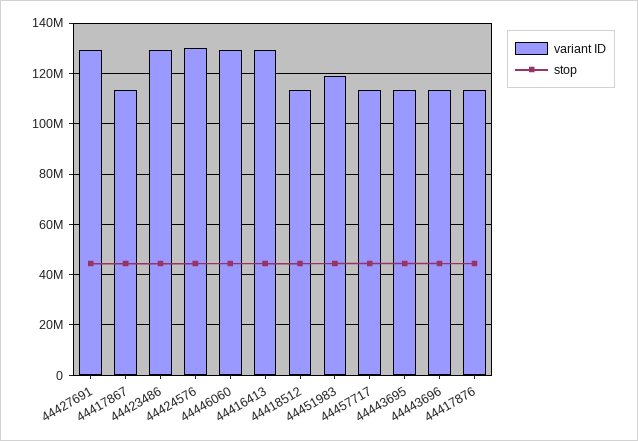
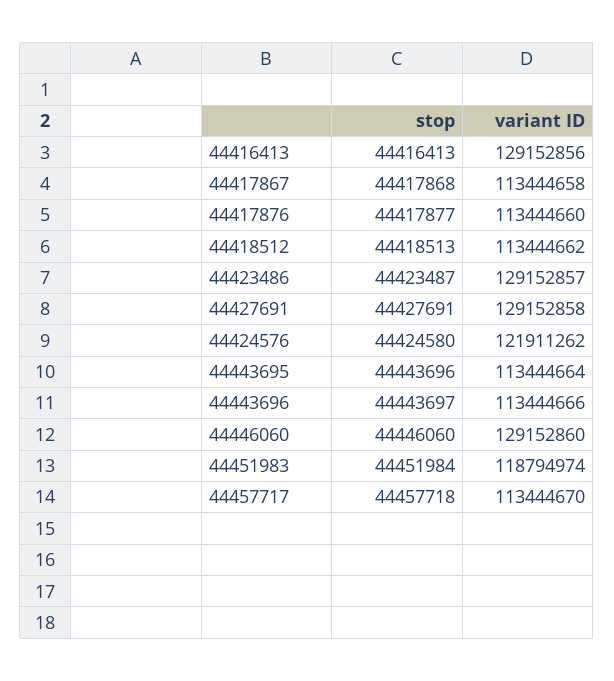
  {
    "variant ID": {
      "44427691": 129152858,
      "44417867": 113444658,
      "44423486": 129152857,
-     "44424576": 130000000,
+     "44424576": 121911262,
      "44446060": 129152860,
      "44416413": 129152856,
      "44418512": 113444662,
      "44451983": 118794974,
      "44457717": 113444670,
      "44443695": 113444664,
      "44443696": 113444666,
      "44417876": 113444660
    },
    "stop": {
      "44427691": 44427691,
      "44417867": 44417868,
      "44423486": 44423487,
      "44424576": 44424580,
      "44446060": 44446060,
      "44416413": 44416413,
      "44418512": 44418513,
      "44451983": 44451984,
      "44457717": 44457718,
      "44443695": 44443696,
      "44443696": 44443697,
      "44417876": 44417877
    }
  }

